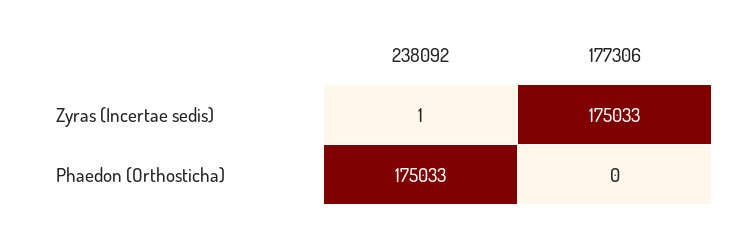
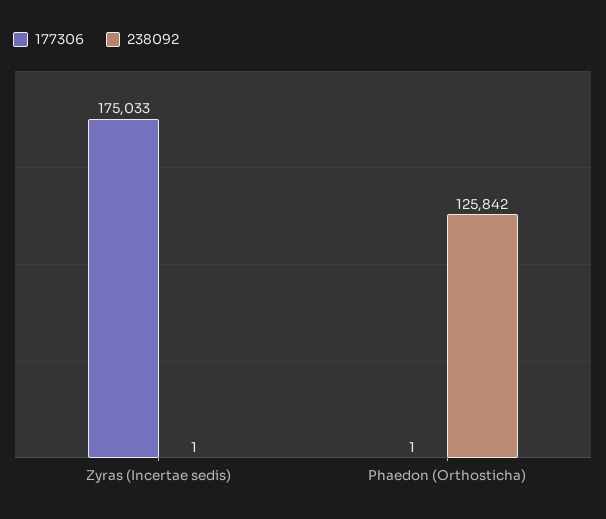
  {
    "238092": {
      "Zyras (Incertae sedis)": 1,
-     "Phaedon (Orthosticha)": 175033
+     "Phaedon (Orthosticha)": 125842
    },
    "177306": {
      "Zyras (Incertae sedis)": 175033,
-     "Phaedon (Orthosticha)": 0
+     "Phaedon (Orthosticha)": 1
    }
  }

